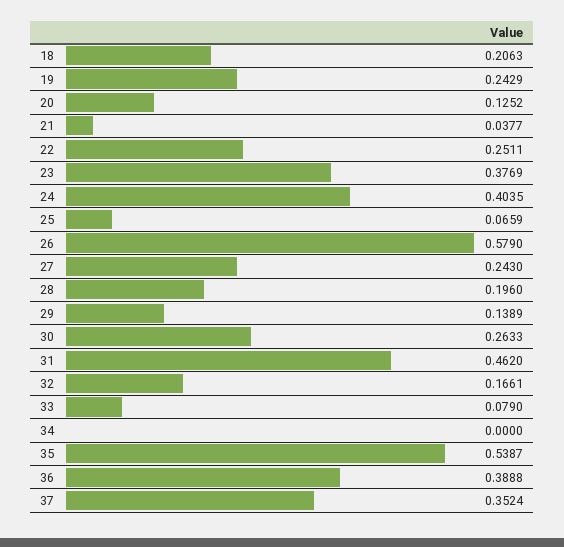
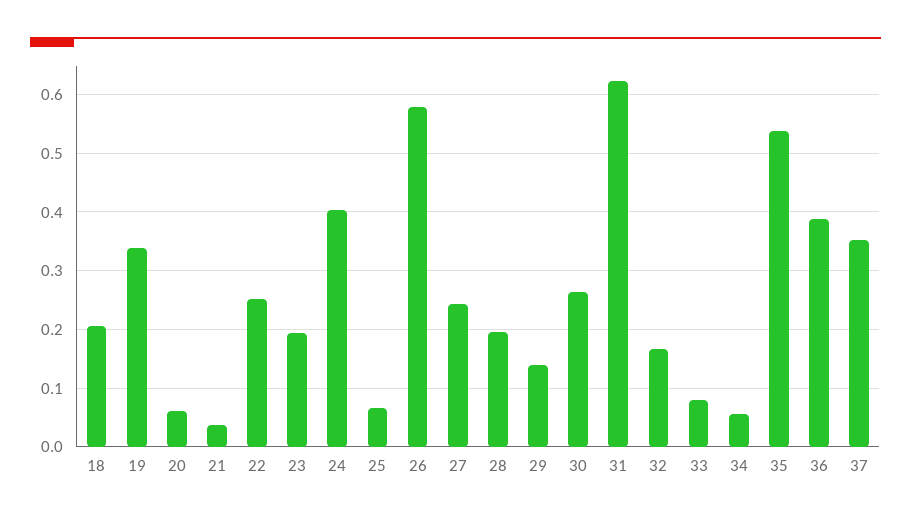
  {
    "18": 0.2063,
-   "19": 0.2429,
+   "19": 0.34,
-   "20": 0.1252,
+   "20": 0.06,
    "21": 0.0377,
    "22": 0.2511,
-   "23": 0.3769,
+   "23": 0.2,
    "24": 0.4035,
    "25": 0.0659,
    "26": 0.579,
    "27": 0.243,
    "28": 0.196,
    "29": 0.1389,
    "30": 0.2633,
-   "31": 0.462,
+   "31": 0.62,
    "32": 0.1661,
    "33": 0.079,
-   "34": 0,
+   "34": 0.06,
    "35": 0.5387,
    "36": 0.3888,
    "37": 0.3524
  }

